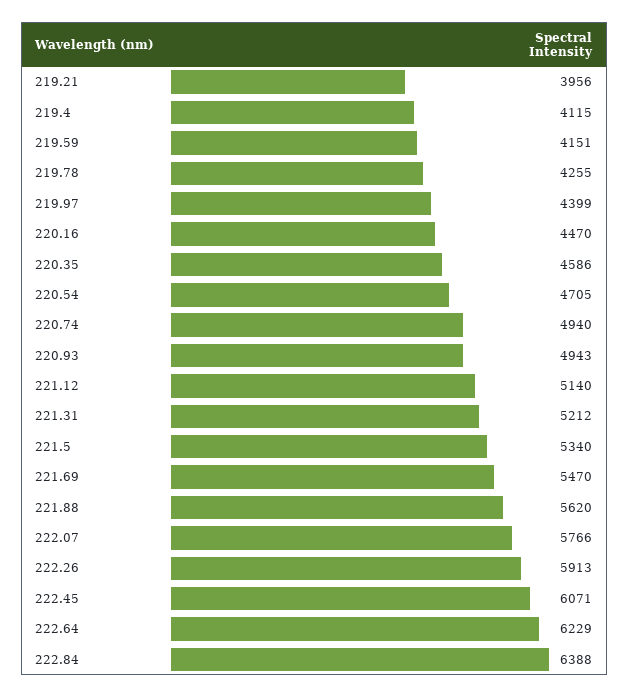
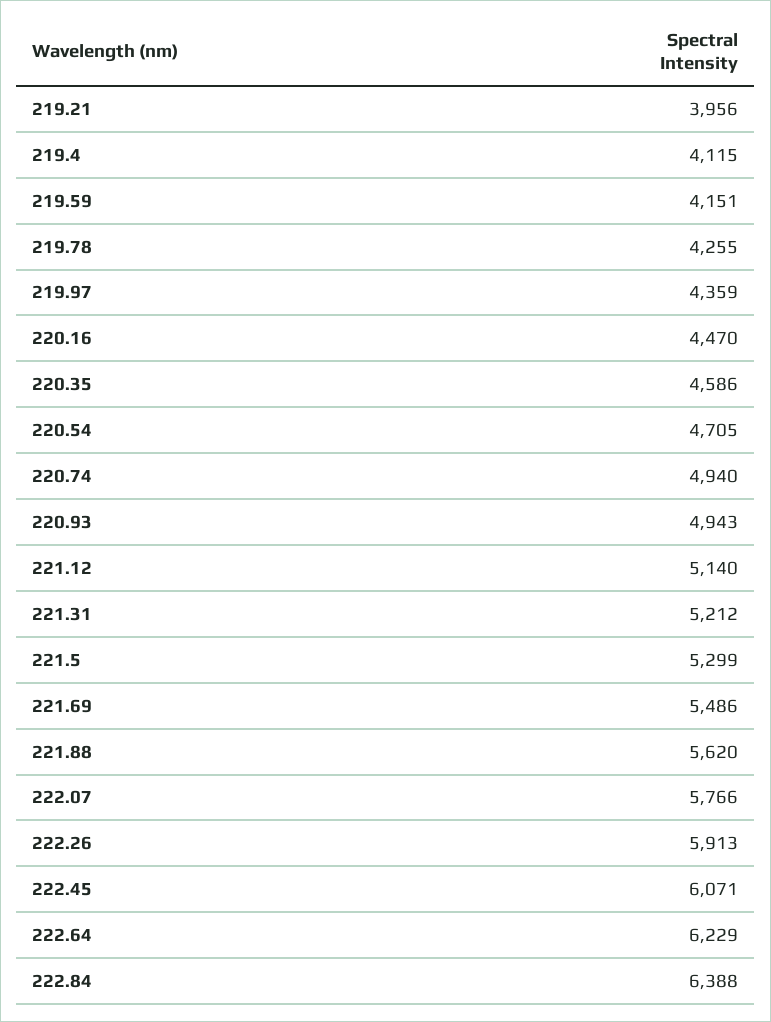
  {
    "219.21": 3956,
    "219.4": 4115,
    "219.59": 4151,
    "219.78": 4255,
-   "219.97": 4399,
+   "219.97": 4359,
    "220.16": 4470,
    "220.35": 4586,
    "220.54": 4705,
    "220.74": 4940,
    "220.93": 4943,
    "221.12": 5140,
    "221.31": 5212,
-   "221.5": 5340,
+   "221.5": 5299,
-   "221.69": 5470,
+   "221.69": 5486,
    "221.88": 5620,
    "222.07": 5766,
    "222.26": 5913,
    "222.45": 6071,
    "222.64": 6229,
    "222.84": 6388
  }

